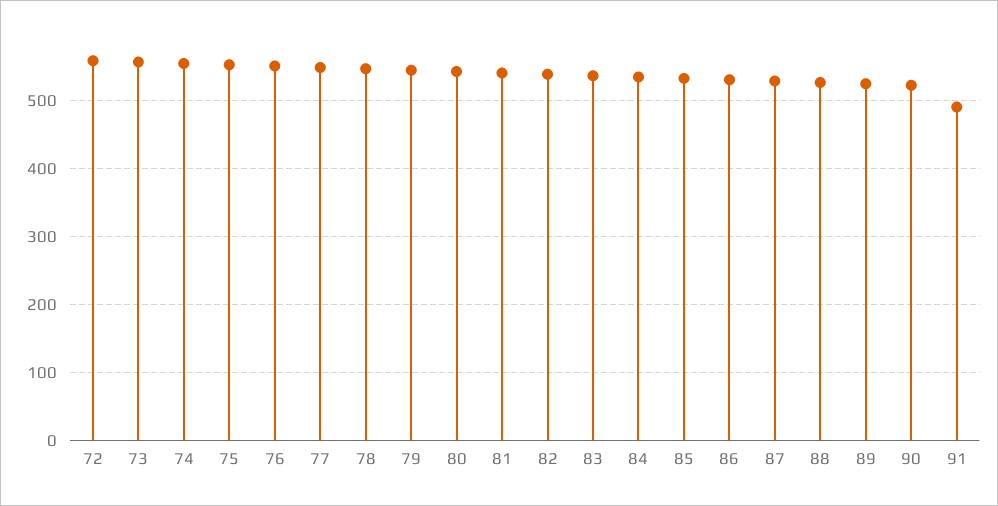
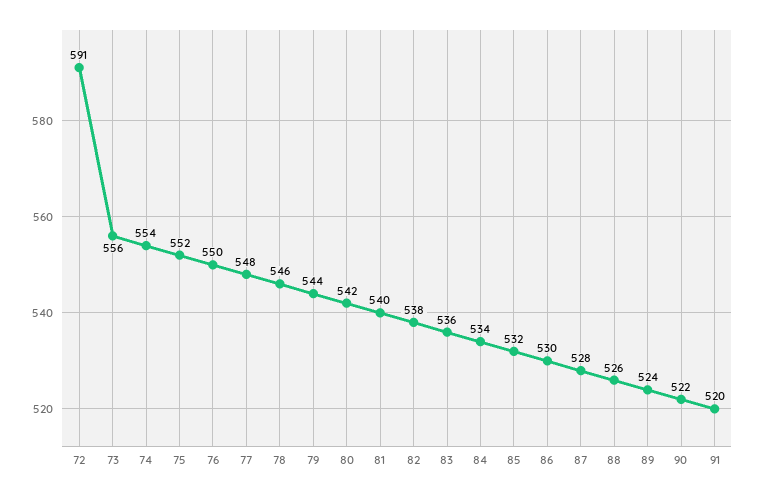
  {
-   "72": 560,
+   "72": 591,
    "73": 556,
    "74": 554,
    "75": 552,
    "76": 550,
    "77": 548,
    "78": 546,
    "79": 544,
    "80": 542,
    "81": 540,
    "82": 538,
    "83": 536,
    "84": 534,
    "85": 532,
    "86": 530,
    "87": 528,
    "88": 526,
    "89": 524,
    "90": 522,
-   "91": 490
+   "91": 520
  }

